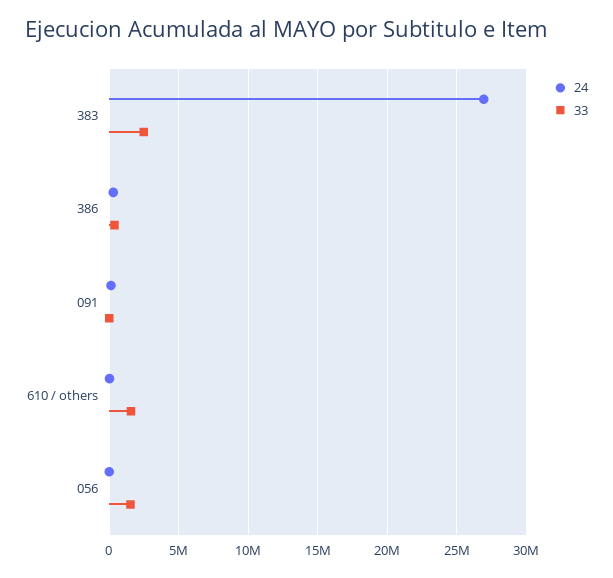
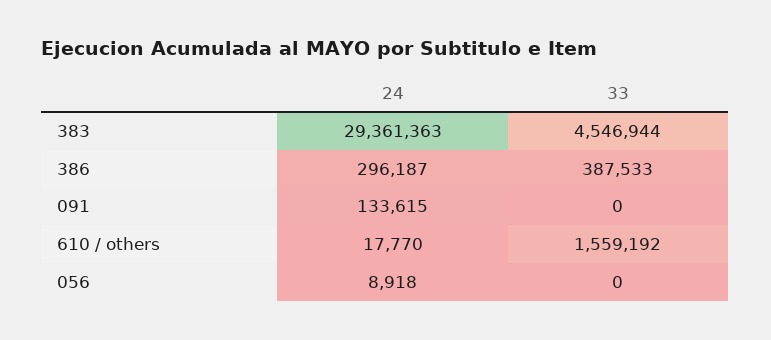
  {
    "24": {
-     "383": 27000000,
+     "383": 29361363,
      "386": 296187,
      "091": 133615,
      "610 / others": 17770,
      "056": 8918
    },
    "33": {
-     "383": 2500000,
+     "383": 4546944,
      "386": 387533,
      "091": 0,
      "610 / others": 1559192,
-     "056": 1500000
+     "056": 0
    }
  }

